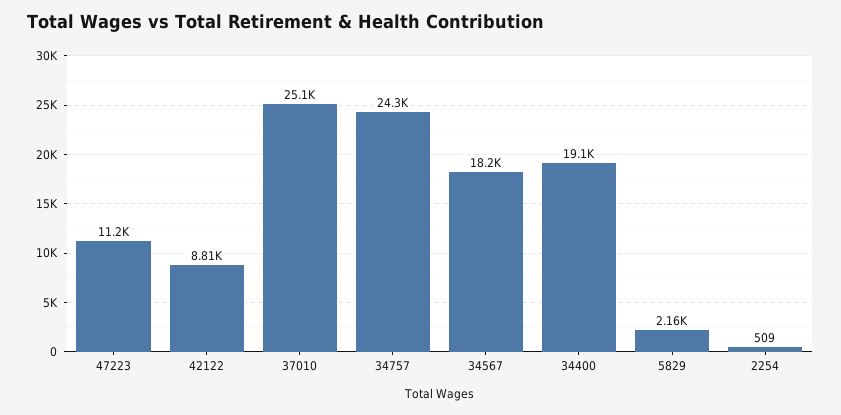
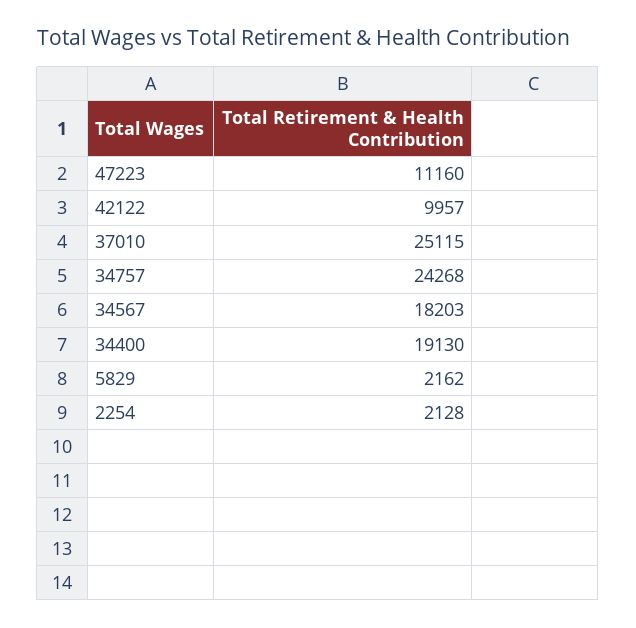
  {
    "47223": 11160,
-   "42122": 8810,
+   "42122": 9957,
    "37010": 25115,
    "34757": 24268,
    "34567": 18203,
    "34400": 19130,
    "5829": 2162,
-   "2254": 509
+   "2254": 2128
  }

